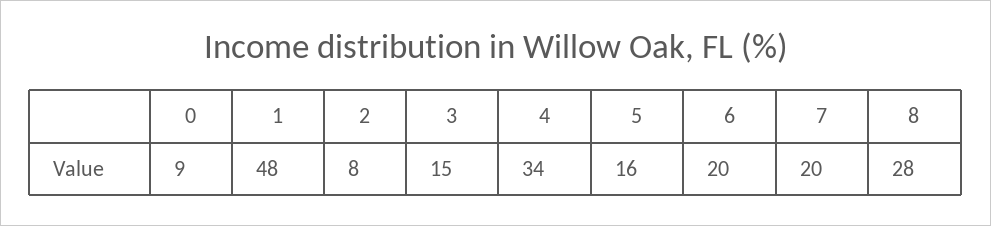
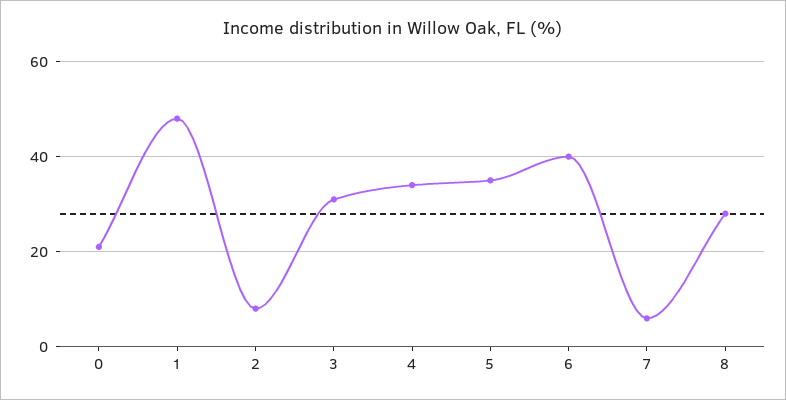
  {
-   "0": 9,
+   "0": 20,
    "1": 48,
    "2": 8,
-   "3": 15,
+   "3": 30,
    "4": 34,
-   "5": 16,
+   "5": 35,
-   "6": 20,
+   "6": 40,
-   "7": 20,
+   "7": 5,
    "8": 28
  }

